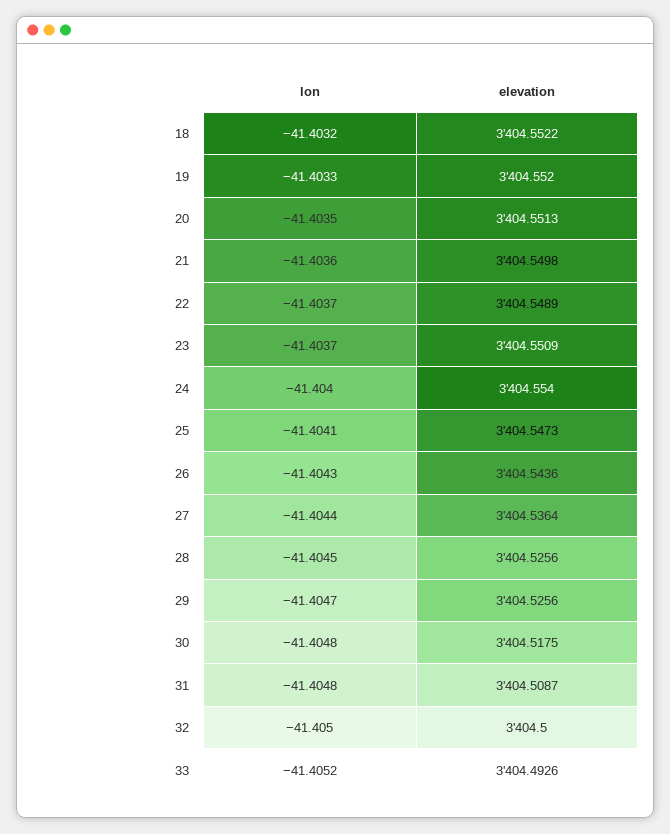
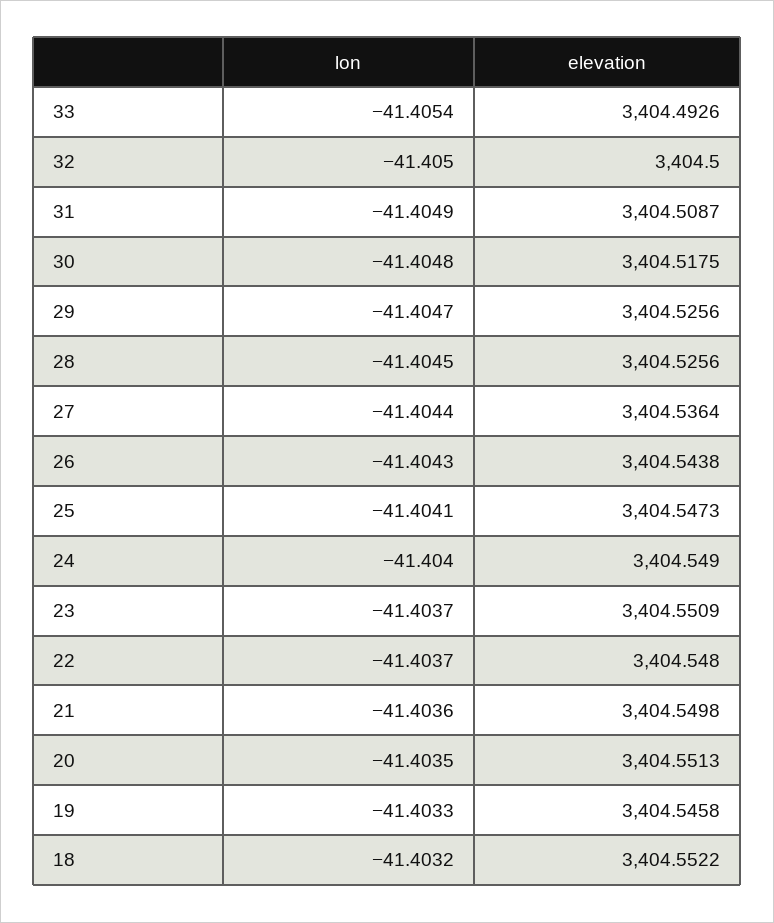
  {
    "lon": {
      "18": -41.4032,
      "19": -41.4033,
      "20": -41.4035,
      "21": -41.4036,
      "22": -41.4037,
      "23": -41.4037,
      "24": -41.404,
      "25": -41.4041,
      "26": -41.4043,
      "27": -41.4044,
      "28": -41.4045,
      "29": -41.4047,
      "30": -41.4048,
-     "31": -41.4048,
+     "31": -41.4049,
      "32": -41.405,
-     "33": -41.4052
+     "33": -41.4054
    },
    "elevation": {
      "18": 3404.5522,
-     "19": 3404.552,
+     "19": 3404.5458,
      "20": 3404.5513,
      "21": 3404.5498,
-     "22": 3404.5489,
+     "22": 3404.548,
      "23": 3404.5509,
-     "24": 3404.554,
+     "24": 3404.549,
      "25": 3404.5473,
-     "26": 3404.5436,
+     "26": 3404.5438,
      "27": 3404.5364,
      "28": 3404.5256,
      "29": 3404.5256,
      "30": 3404.5175,
      "31": 3404.5087,
      "32": 3404.5,
      "33": 3404.4926
    }
  }

